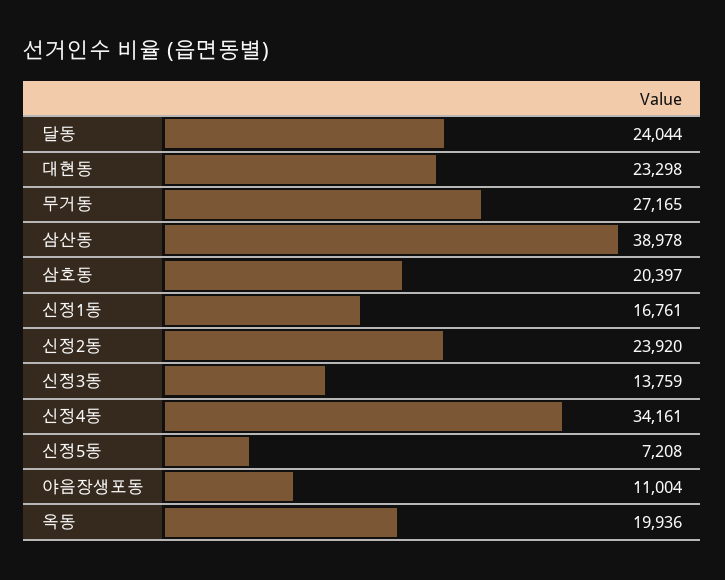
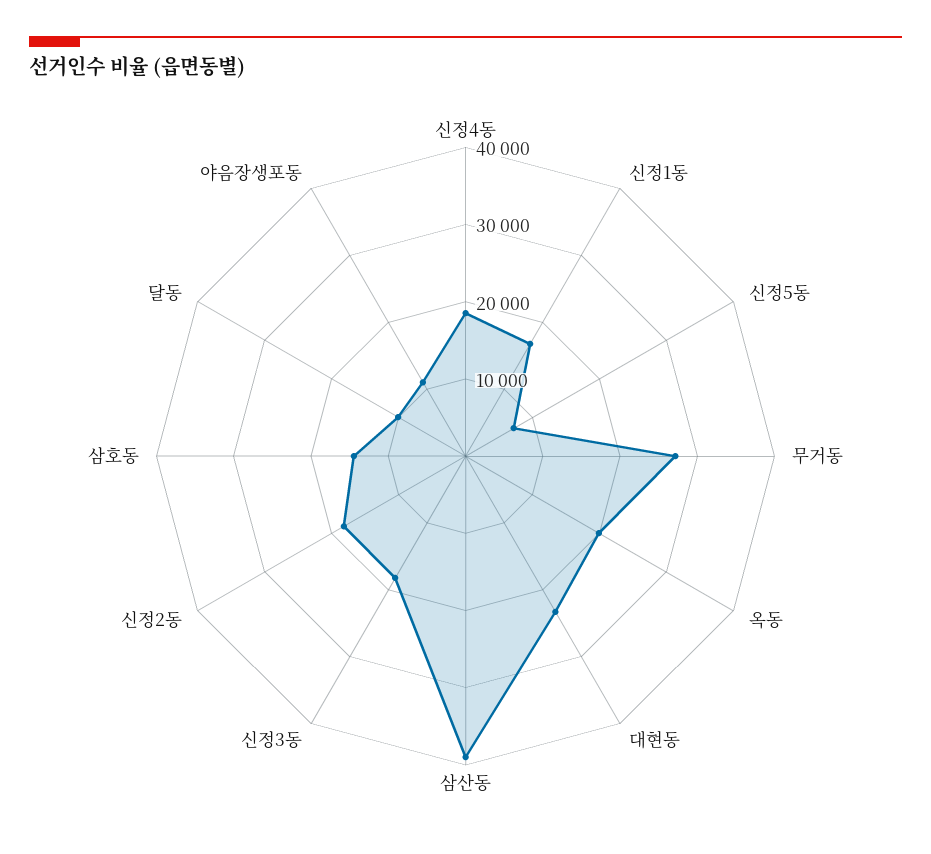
  {
-   "달동": 24044,
+   "달동": 10000,
    "대현동": 23298,
    "무거동": 27165,
    "삼산동": 38978,
-   "삼호동": 20397,
+   "삼호동": 14000,
    "신정1동": 16761,
-   "신정2동": 23920,
+   "신정2동": 18000,
-   "신정3동": 13759,
+   "신정3동": 18000,
-   "신정4동": 34161,
+   "신정4동": 18000,
    "신정5동": 7208,
    "야음장생포동": 11004,
    "옥동": 19936
  }

